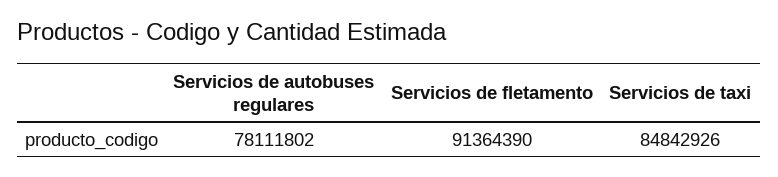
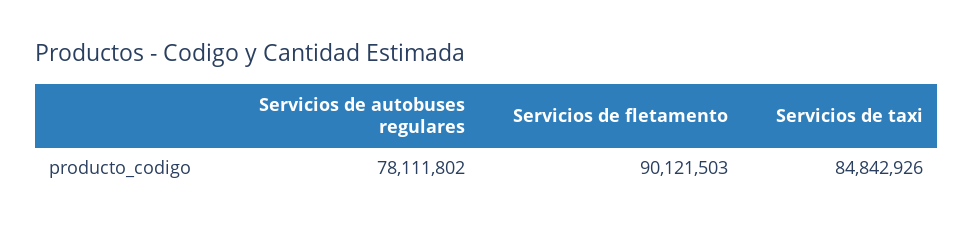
  {
    "Servicios de autobuses regulares": 78111802,
-   "Servicios de fletamento": 91364390,
+   "Servicios de fletamento": 90121503,
    "Servicios de taxi": 84842926
  }

